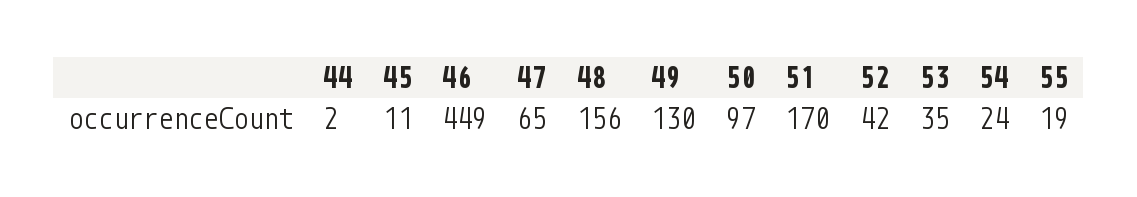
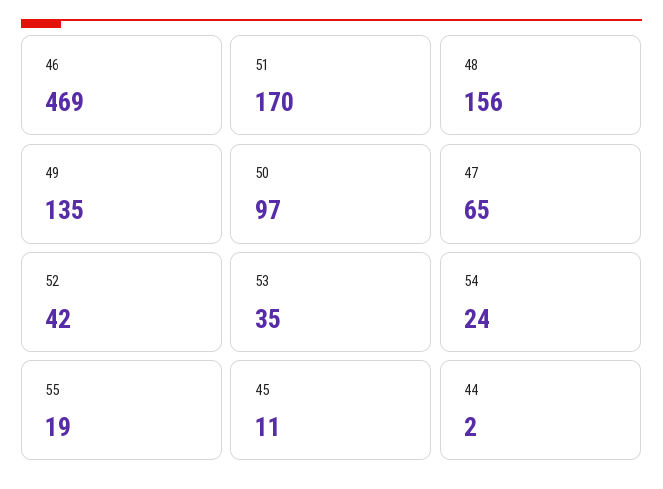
  {
    "44": 2,
    "45": 11,
-   "46": 449,
+   "46": 469,
    "47": 65,
    "48": 156,
-   "49": 130,
+   "49": 135,
    "50": 97,
    "51": 170,
    "52": 42,
    "53": 35,
    "54": 24,
    "55": 19
  }

